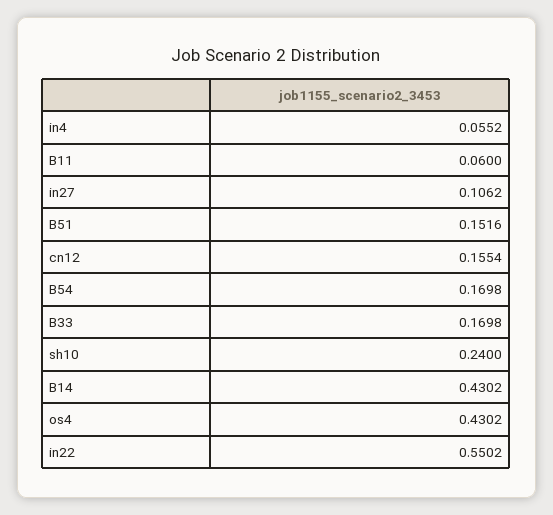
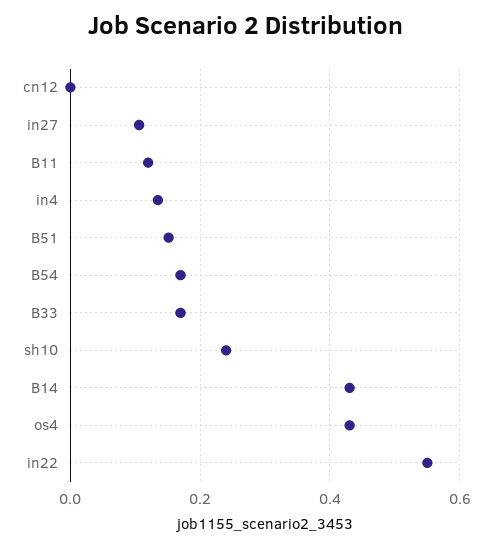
  {
-   "in4": 0.0552,
+   "in4": 0.14,
-   "B11": 0.06,
+   "B11": 0.12,
    "in27": 0.1062,
    "B51": 0.1516,
-   "cn12": 0.1554,
+   "cn12": 0,
    "B54": 0.1698,
    "B33": 0.1698,
    "sh10": 0.24,
    "B14": 0.4302,
    "os4": 0.4302,
    "in22": 0.5502
  }

